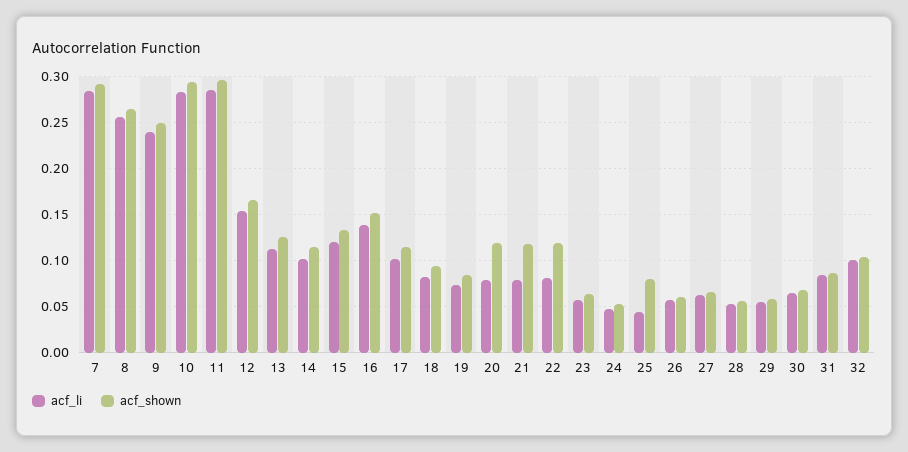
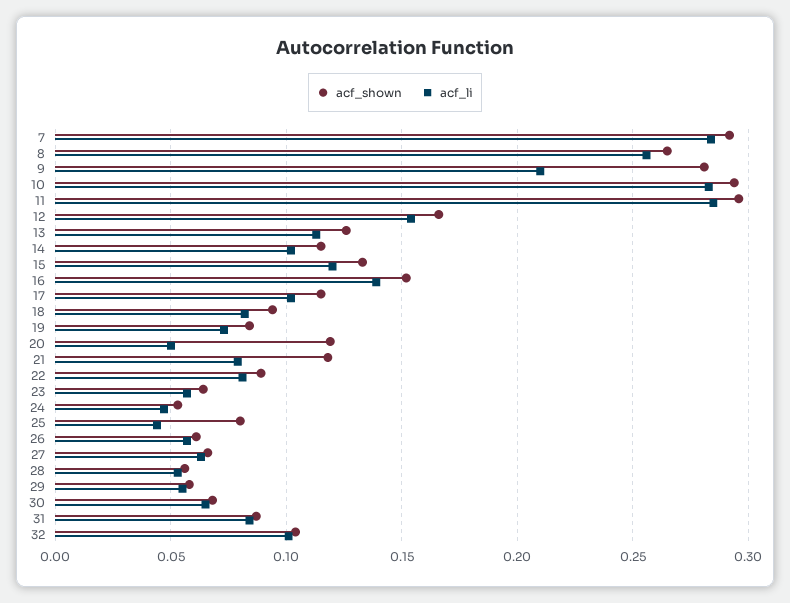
  {
    "acf_li": {
      "7": 0.285,
      "8": 0.255,
-     "9": 0.24,
+     "9": 0.21,
      "10": 0.285,
      "11": 0.285,
      "12": 0.155,
      "13": 0.115,
      "14": 0.1,
      "15": 0.12,
      "16": 0.14,
      "17": 0.1,
      "18": 0.08,
      "19": 0.075,
-     "20": 0.08,
+     "20": 0.05,
      "21": 0.08,
      "22": 0.08,
      "23": 0.055,
      "24": 0.045,
      "25": 0.045,
      "26": 0.055,
      "27": 0.065,
      "28": 0.055,
      "29": 0.055,
      "30": 0.065,
      "31": 0.085,
      "32": 0.1
    },
    "acf_shown": {
      "7": 0.29,
      "8": 0.265,
-     "9": 0.25,
+     "9": 0.28,
      "10": 0.295,
      "11": 0.295,
      "12": 0.165,
      "13": 0.125,
      "14": 0.115,
      "15": 0.135,
      "16": 0.15,
      "17": 0.115,
      "18": 0.095,
      "19": 0.085,
      "20": 0.12,
      "21": 0.12,
-     "22": 0.12,
+     "22": 0.09,
      "23": 0.065,
      "24": 0.055,
      "25": 0.08,
      "26": 0.06,
      "27": 0.065,
      "28": 0.055,
      "29": 0.06,
      "30": 0.07,
      "31": 0.085,
      "32": 0.105
    }
  }

